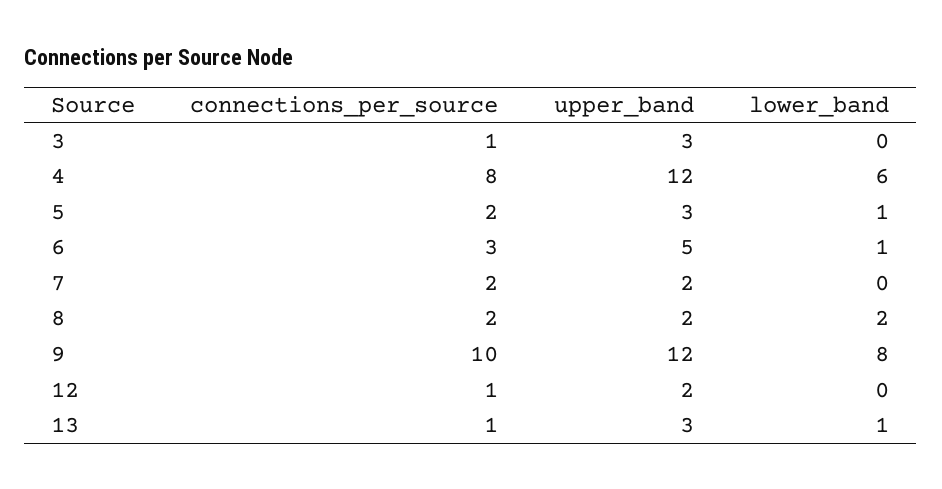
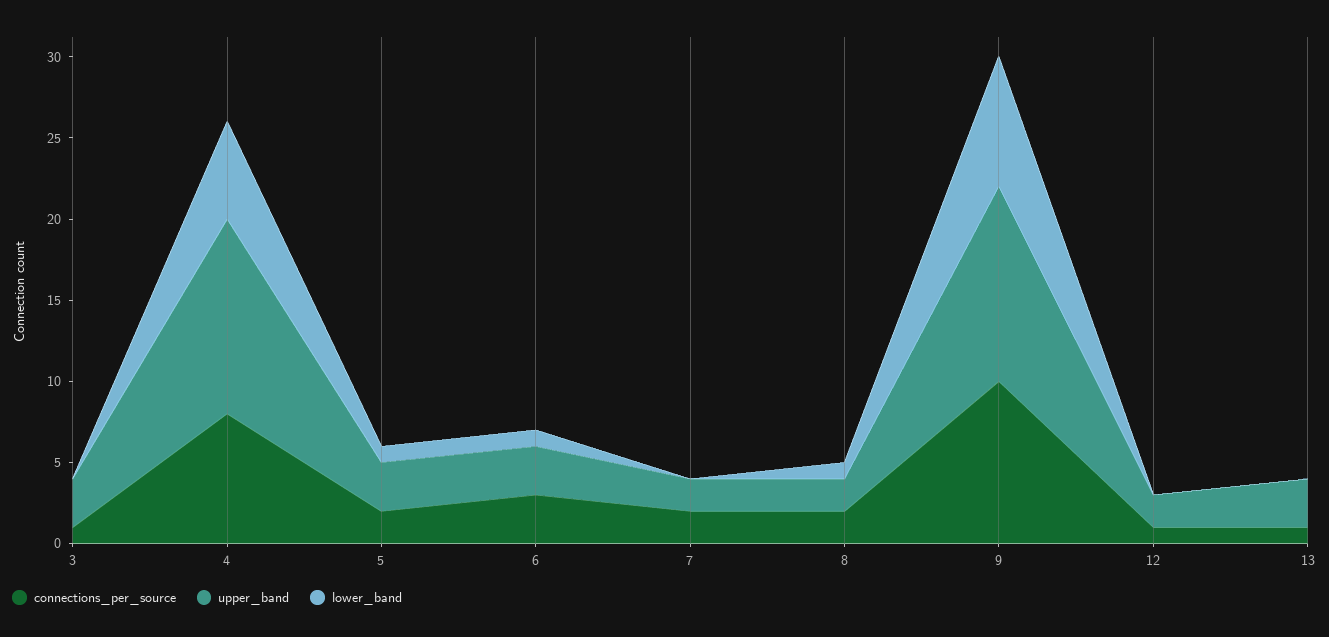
  {
    "connections_per_source": {
      "3": 1,
      "4": 8,
      "5": 2,
      "6": 3,
      "7": 2,
      "8": 2,
      "9": 10,
      "12": 1,
      "13": 1
    },
    "upper_band": {
      "3": 3,
      "4": 12,
      "5": 3,
-     "6": 5,
+     "6": 3,
      "7": 2,
      "8": 2,
      "9": 12,
      "12": 2,
      "13": 3
    },
    "lower_band": {
      "3": 0,
      "4": 6,
      "5": 1,
      "6": 1,
      "7": 0,
-     "8": 2,
+     "8": 1,
      "9": 8,
      "12": 0,
-     "13": 1
+     "13": 0
    }
  }

